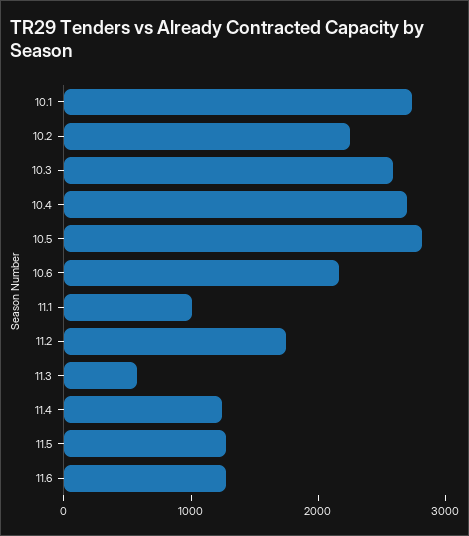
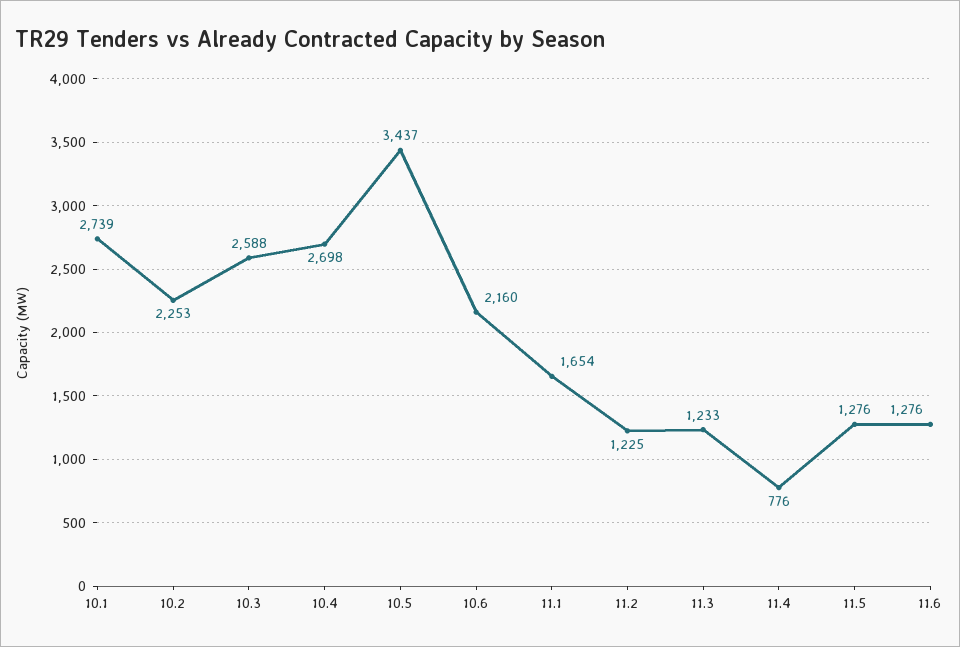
  {
    "10.1": 2739,
    "10.2": 2253,
    "10.3": 2588,
    "10.4": 2698,
-   "10.5": 2800,
+   "10.5": 3437,
    "10.6": 2160,
-   "11.1": 1000,
+   "11.1": 1654,
-   "11.2": 1800,
+   "11.2": 1225,
-   "11.3": 600,
+   "11.3": 1233,
-   "11.4": 1200,
+   "11.4": 776,
    "11.5": 1276,
    "11.6": 1276
  }

